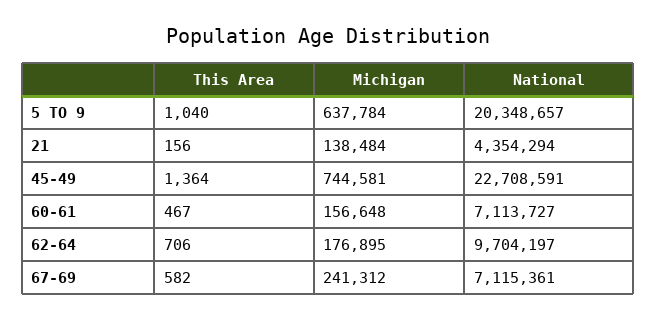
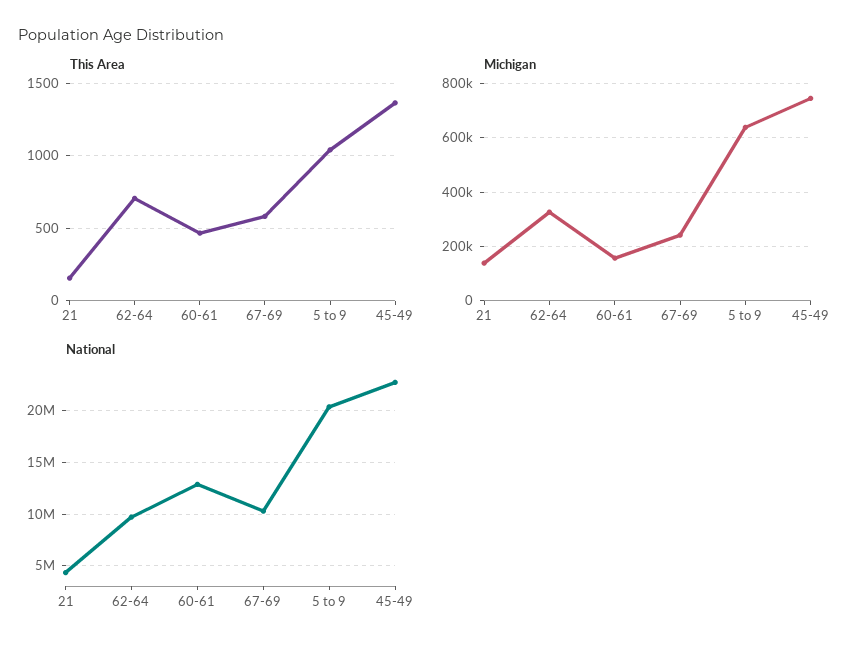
  {
    "This Area": {
      "5 TO 9": 1040,
      "21": 156,
      "45-49": 1364,
      "60-61": 467,
      "62-64": 706,
      "67-69": 582
    },
    "Michigan": {
      "5 TO 9": 637784,
      "21": 138484,
      "45-49": 744581,
      "60-61": 156648,
-     "62-64": 176895,
+     "62-64": 325000,
      "67-69": 241312
    },
    "National": {
      "5 TO 9": 20348657,
      "21": 4354294,
      "45-49": 22708591,
-     "60-61": 7113727,
+     "60-61": 13000000,
      "62-64": 9704197,
-     "67-69": 7115361
+     "67-69": 10000000
    }
  }

